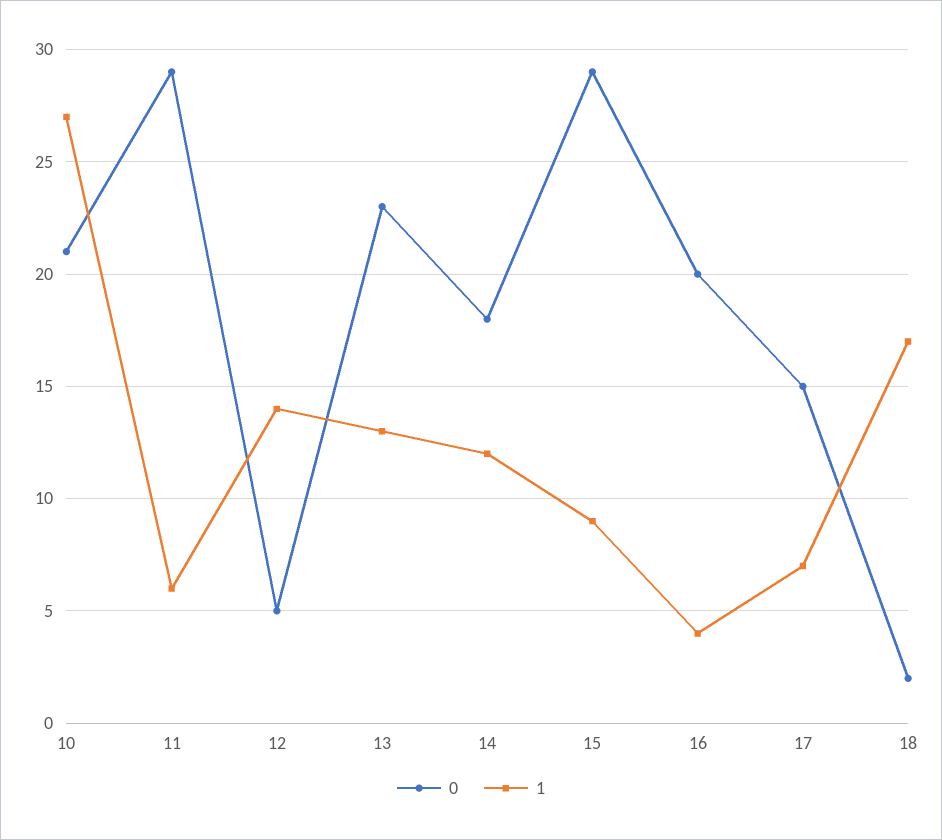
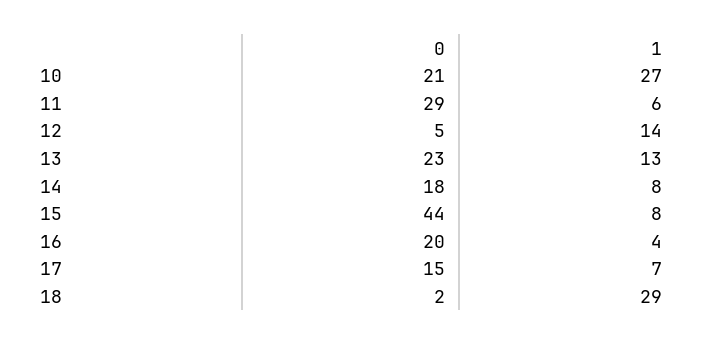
  {
    "0": {
      "10": 21,
      "11": 29,
      "12": 5,
      "13": 23,
      "14": 18,
-     "15": 29,
+     "15": 44,
      "16": 20,
      "17": 15,
      "18": 2
    },
    "1": {
      "10": 27,
      "11": 6,
      "12": 14,
      "13": 13,
-     "14": 12,
+     "14": 8,
-     "15": 9,
+     "15": 8,
      "16": 4,
      "17": 7,
-     "18": 17
+     "18": 29
    }
  }

